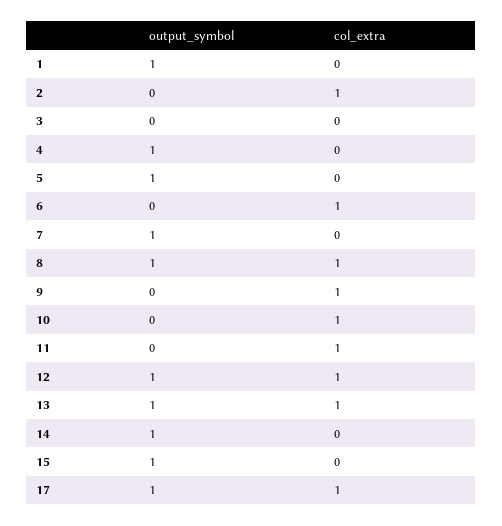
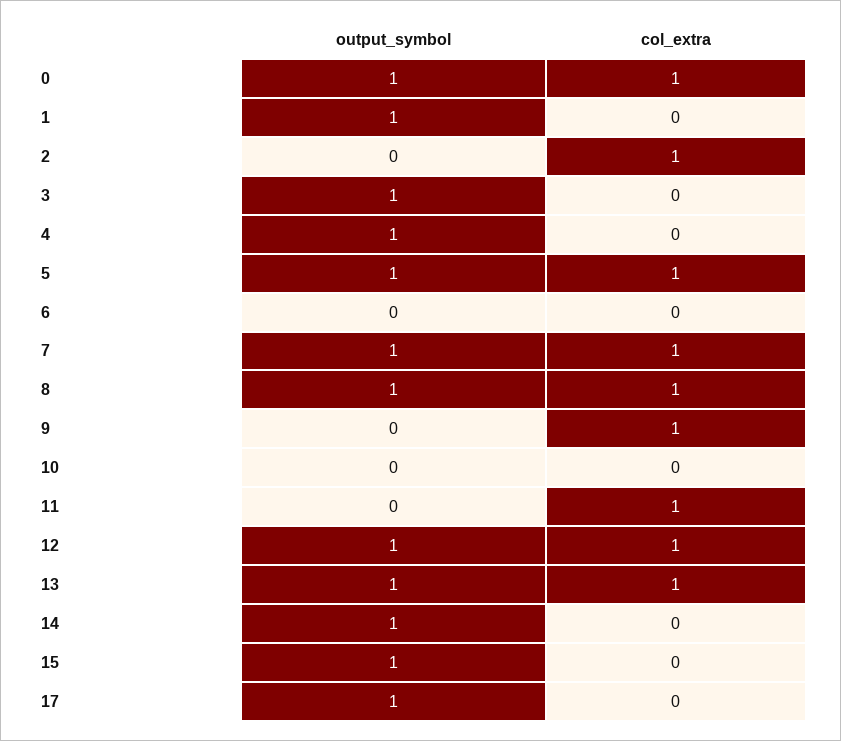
  {
    "output_symbol": {
      "1": 1,
      "2": 0,
-     "3": 0,
+     "3": 1,
      "4": 1,
      "5": 1,
      "6": 0,
      "7": 1,
      "8": 1,
      "9": 0,
      "10": 0,
      "11": 0,
      "12": 1,
      "13": 1,
      "14": 1,
      "15": 1,
-     "17": 1
+     "17": 1,
+     "0": 1
    },
    "col_extra": {
      "1": 0,
      "2": 1,
      "3": 0,
      "4": 0,
-     "5": 0,
+     "5": 1,
-     "6": 1,
+     "6": 0,
-     "7": 0,
+     "7": 1,
      "8": 1,
      "9": 1,
-     "10": 1,
+     "10": 0,
      "11": 1,
      "12": 1,
      "13": 1,
      "14": 0,
      "15": 0,
-     "17": 1
+     "17": 0,
+     "0": 1
    }
  }

